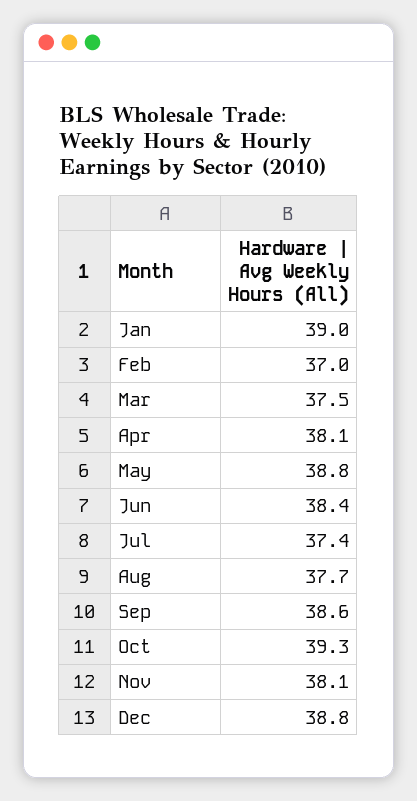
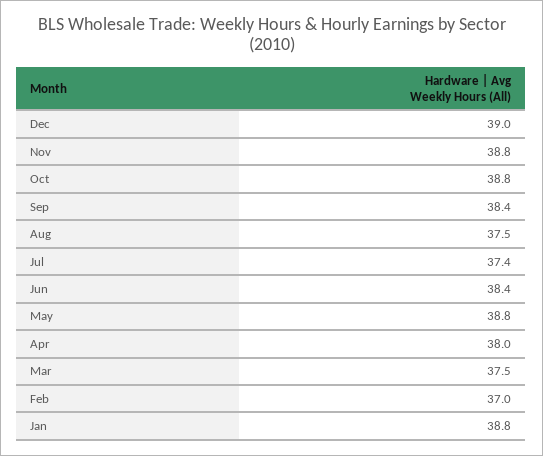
  {
-   "Jan": 39,
+   "Jan": 38.8,
    "Feb": 37,
    "Mar": 37.5,
-   "Apr": 38.1,
+   "Apr": 38,
    "May": 38.8,
    "Jun": 38.4,
    "Jul": 37.4,
-   "Aug": 37.7,
+   "Aug": 37.5,
-   "Sep": 38.6,
+   "Sep": 38.4,
-   "Oct": 39.3,
+   "Oct": 38.8,
-   "Nov": 38.1,
+   "Nov": 38.8,
-   "Dec": 38.8
+   "Dec": 39
  }

